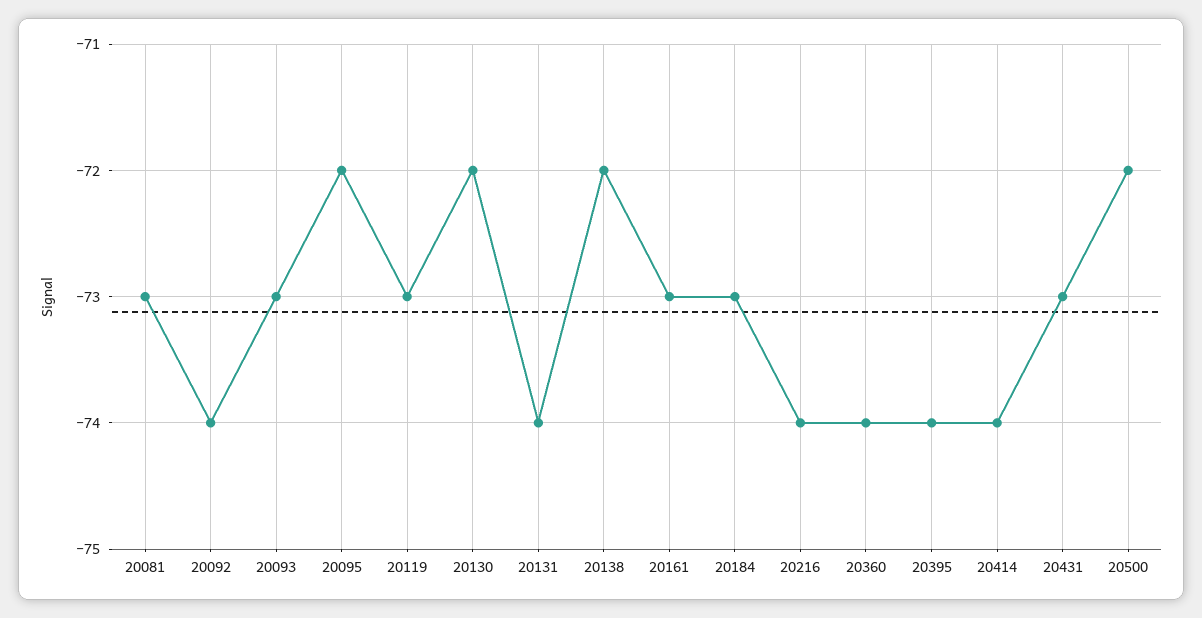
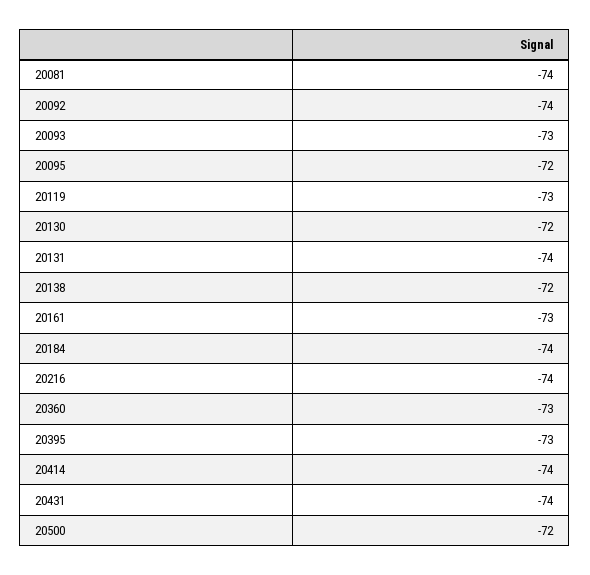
  {
-   "20081": -73,
+   "20081": -74,
    "20092": -74,
    "20093": -73,
    "20095": -72,
    "20119": -73,
    "20130": -72,
    "20131": -74,
    "20138": -72,
    "20161": -73,
-   "20184": -73,
+   "20184": -74,
    "20216": -74,
-   "20360": -74,
+   "20360": -73,
-   "20395": -74,
+   "20395": -73,
    "20414": -74,
-   "20431": -73,
+   "20431": -74,
    "20500": -72
  }

